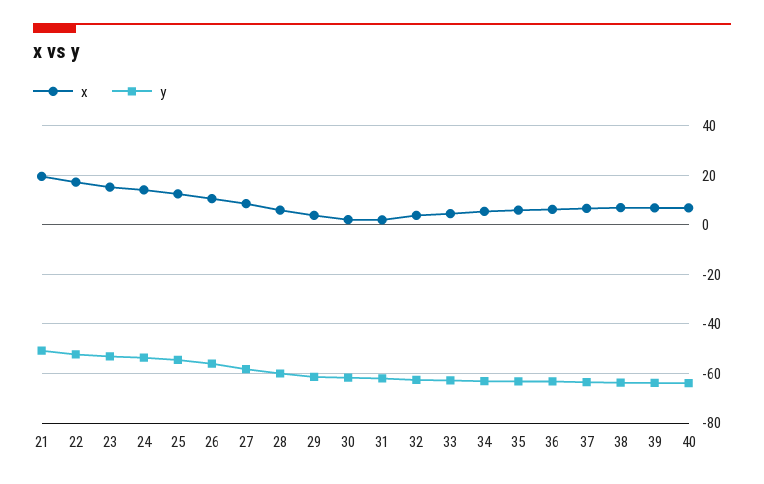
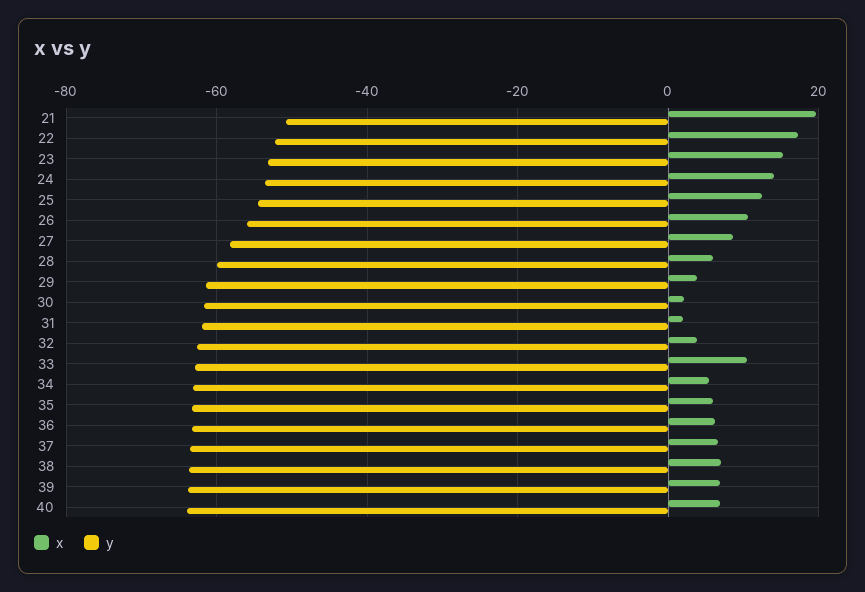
  {
    "x": {
      "21": 20,
      "22": 18,
      "23": 16,
      "24": 14,
      "25": 12,
      "26": 10,
      "27": 8,
      "28": 6,
      "29": 4,
      "30": 2,
      "31": 2,
      "32": 4,
-     "33": 5,
+     "33": 10,
      "34": 6,
      "35": 6,
      "36": 6,
      "37": 6,
      "38": 8,
      "39": 6,
      "40": 6
    },
    "y": {
      "21": -50,
      "22": -52,
      "23": -54,
      "24": -54,
      "25": -54,
      "26": -56,
      "27": -58,
      "28": -60,
      "29": -62,
      "30": -62,
      "31": -62,
      "32": -62,
      "33": -62,
      "34": -64,
      "35": -64,
      "36": -64,
      "37": -64,
      "38": -64,
      "39": -64,
      "40": -64
    }
  }

